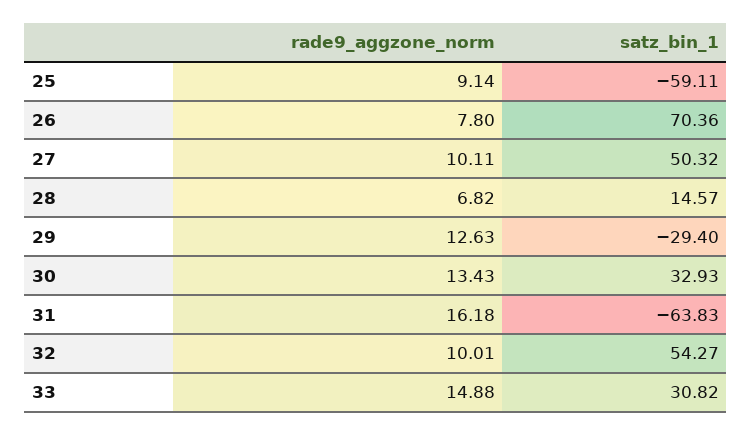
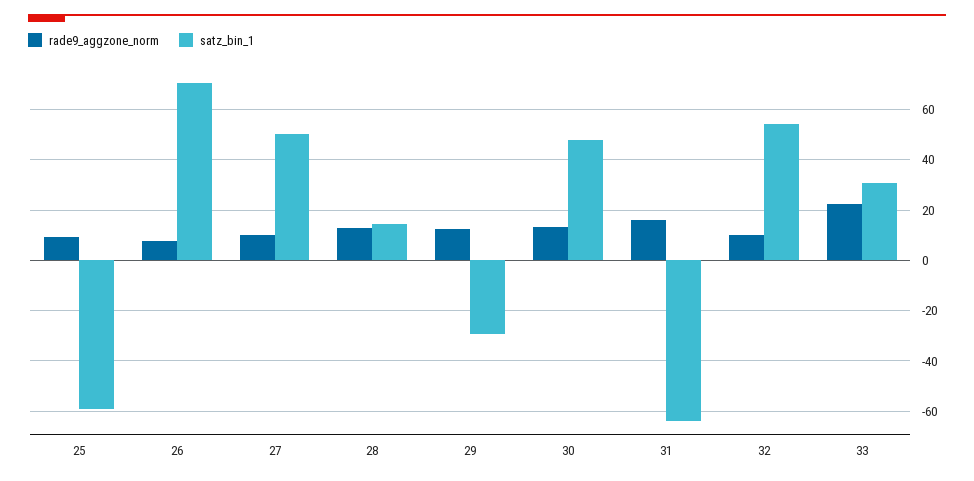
  {
    "rade9_aggzone_norm": {
      "25": 9.14,
      "26": 7.8,
      "27": 10.11,
-     "28": 6.82,
+     "28": 12.5,
      "29": 12.63,
      "30": 13.43,
      "31": 16.18,
      "32": 10.01,
-     "33": 14.88
+     "33": 22.5
    },
    "satz_bin_1": {
      "25": -59.11,
      "26": 70.36,
      "27": 50.32,
      "28": 14.57,
      "29": -29.4,
-     "30": 32.93,
+     "30": 47.5,
      "31": -63.83,
      "32": 54.27,
      "33": 30.82
    }
  }

